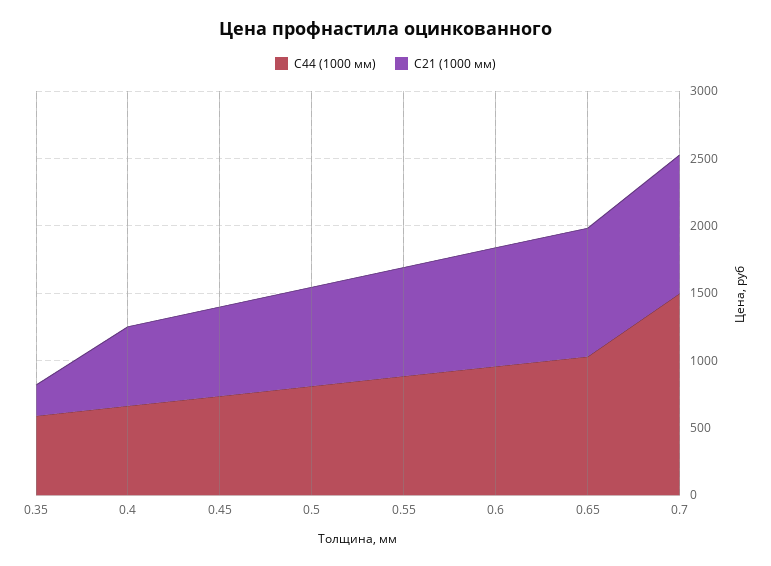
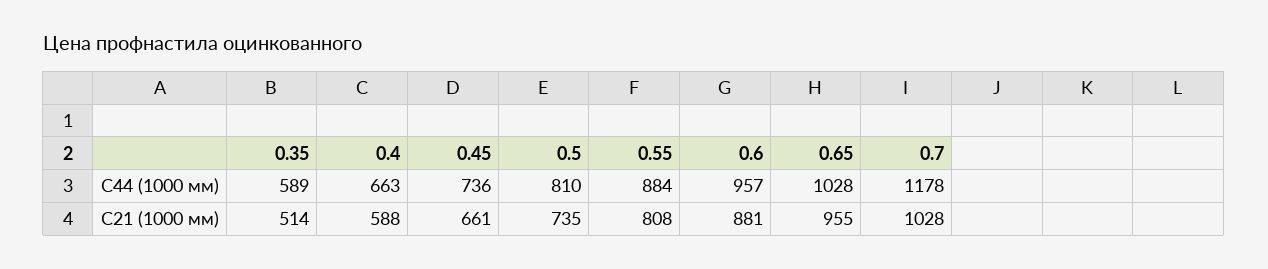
  {
    "С44 (1000 мм)": {
      "0.35": 589,
      "0.4": 663,
      "0.45": 736,
      "0.5": 810,
      "0.55": 884,
      "0.6": 957,
      "0.65": 1028,
-     "0.7": 1500
+     "0.7": 1178
    },
    "С21 (1000 мм)": {
-     "0.35": 200,
+     "0.35": 514,
      "0.4": 588,
      "0.45": 661,
      "0.5": 735,
      "0.55": 808,
      "0.6": 881,
      "0.65": 955,
      "0.7": 1028
    }
  }

